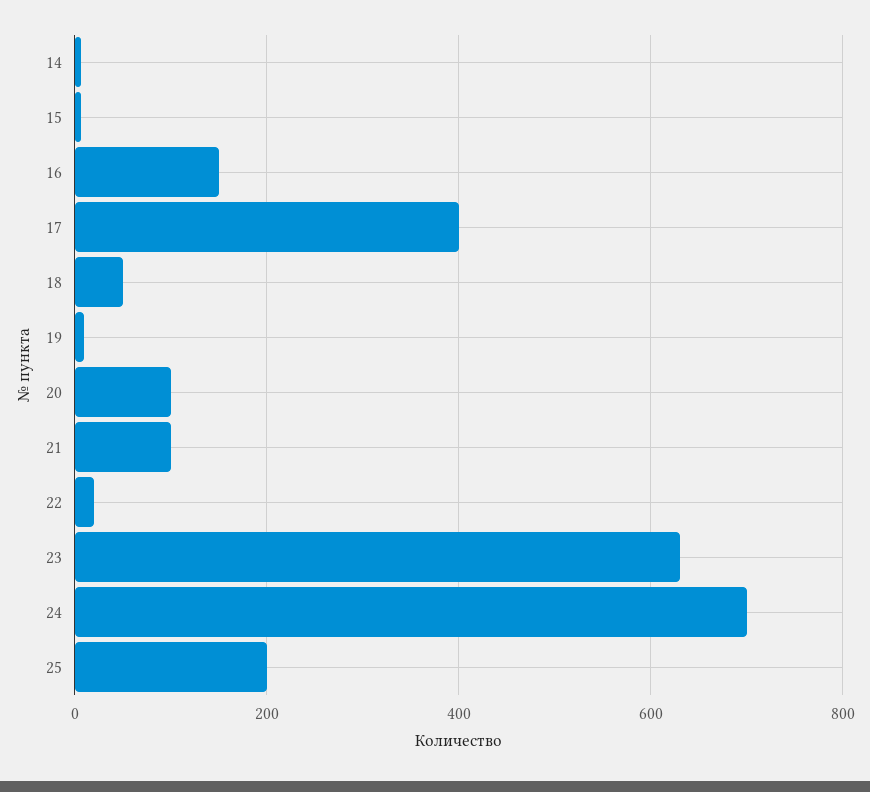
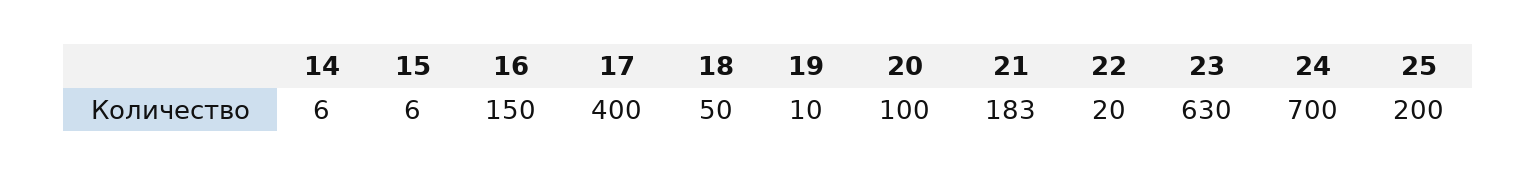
  {
    "14": 6,
    "15": 6,
    "16": 150,
    "17": 400,
    "18": 50,
    "19": 10,
    "20": 100,
-   "21": 100,
+   "21": 183,
    "22": 20,
    "23": 630,
    "24": 700,
    "25": 200
  }

